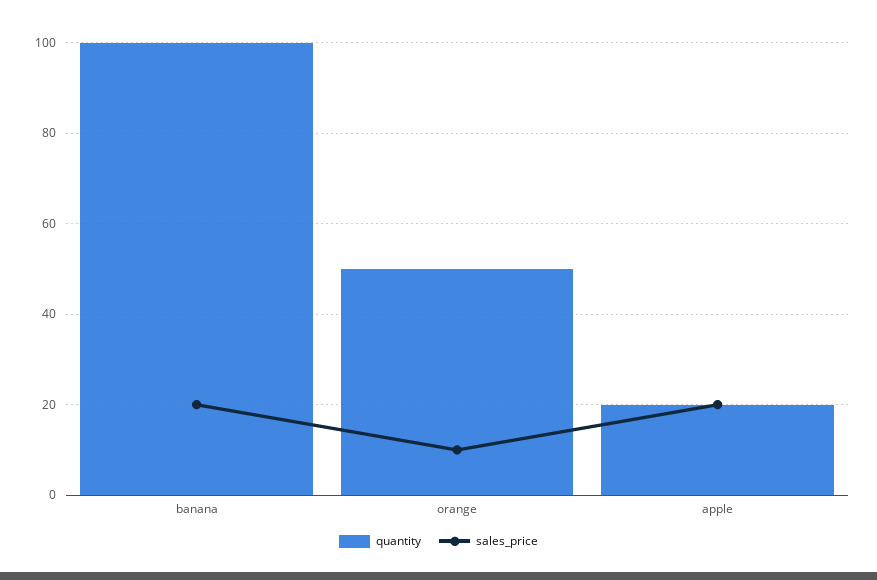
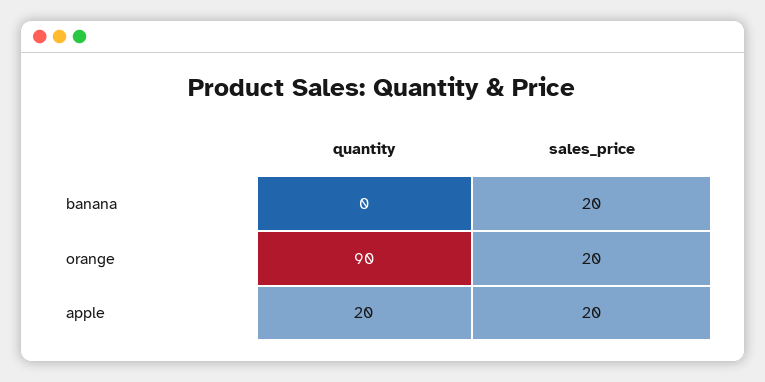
  {
    "quantity": {
-     "banana": 100,
+     "banana": 0,
-     "orange": 50,
+     "orange": 90,
      "apple": 20
    },
    "sales_price": {
      "banana": 20,
-     "orange": 10,
+     "orange": 20,
      "apple": 20
    }
  }

